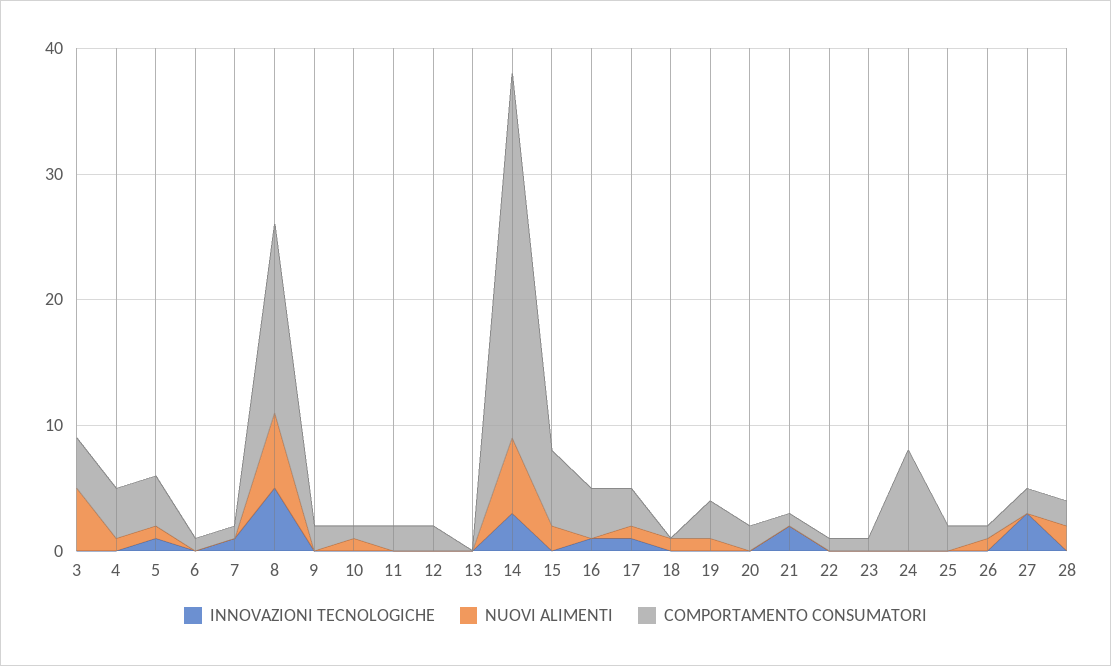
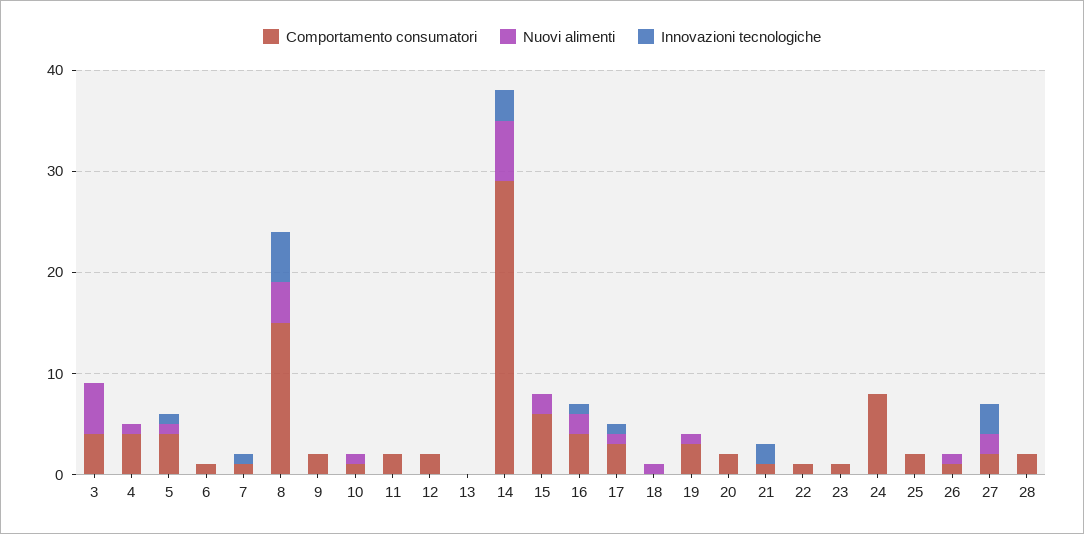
  {
    "INNOVAZIONI TECNOLOGICHE": {
      "3": 0,
      "4": 0,
      "5": 1,
      "6": 0,
      "7": 1,
      "8": 5,
      "9": 0,
      "10": 0,
      "11": 0,
      "12": 0,
      "13": 0,
      "14": 3,
      "15": 0,
      "16": 1,
      "17": 1,
      "18": 0,
      "19": 0,
      "20": 0,
      "21": 2,
      "22": 0,
      "23": 0,
      "24": 0,
      "25": 0,
      "26": 0,
      "27": 3,
      "28": 0
    },
    "NUOVI ALIMENTI": {
      "3": 5,
      "4": 1,
      "5": 1,
      "6": 0,
      "7": 0,
-     "8": 6,
+     "8": 4,
      "9": 0,
      "10": 1,
      "11": 0,
      "12": 0,
      "13": 0,
      "14": 6,
      "15": 2,
-     "16": 0,
+     "16": 2,
      "17": 1,
      "18": 1,
      "19": 1,
      "20": 0,
      "21": 0,
      "22": 0,
      "23": 0,
      "24": 0,
      "25": 0,
      "26": 1,
-     "27": 0,
+     "27": 2,
-     "28": 2
+     "28": 0
    },
    "COMPORTAMENTO CONSUMATORI": {
      "3": 4,
      "4": 4,
      "5": 4,
      "6": 1,
      "7": 1,
      "8": 15,
      "9": 2,
      "10": 1,
      "11": 2,
      "12": 2,
      "13": 0,
      "14": 29,
      "15": 6,
      "16": 4,
      "17": 3,
      "18": 0,
      "19": 3,
      "20": 2,
      "21": 1,
      "22": 1,
      "23": 1,
      "24": 8,
      "25": 2,
      "26": 1,
      "27": 2,
      "28": 2
    }
  }

